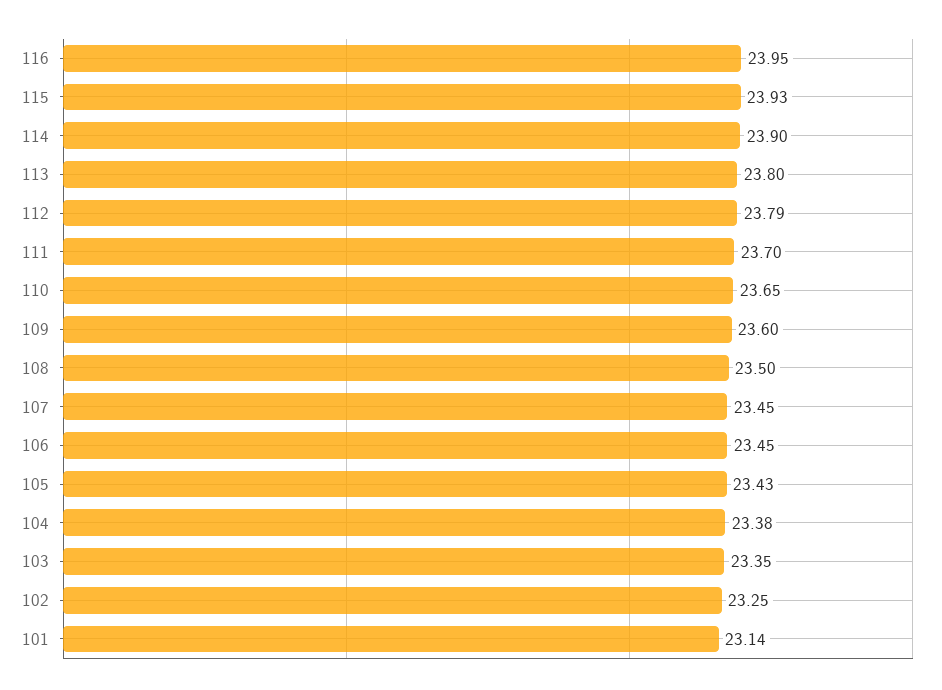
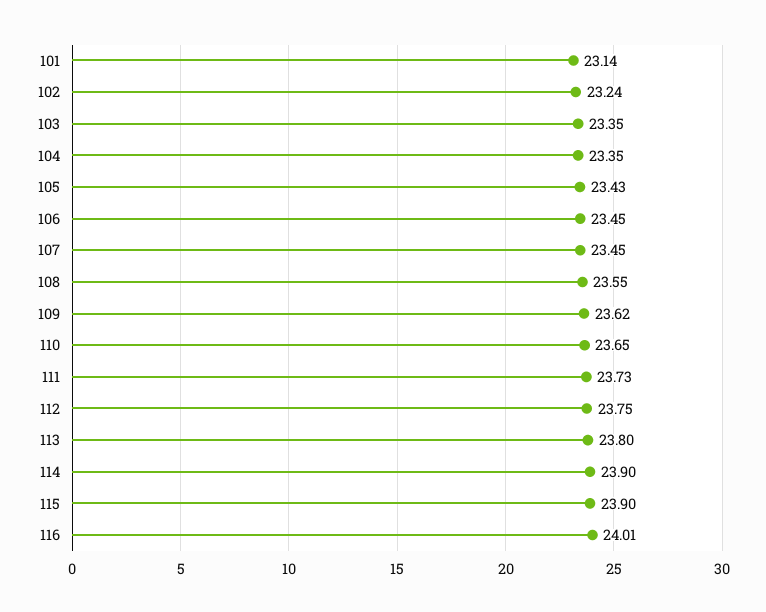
  {
-   "116": 23.95,
+   "116": 24.01,
-   "115": 23.93,
+   "115": 23.9,
    "114": 23.9,
    "113": 23.8,
-   "112": 23.79,
+   "112": 23.75,
-   "111": 23.7,
+   "111": 23.73,
    "110": 23.65,
-   "109": 23.6,
+   "109": 23.62,
-   "108": 23.5,
+   "108": 23.55,
    "107": 23.45,
    "106": 23.45,
    "105": 23.43,
-   "104": 23.38,
+   "104": 23.35,
    "103": 23.35,
-   "102": 23.25,
+   "102": 23.24,
    "101": 23.14
  }

